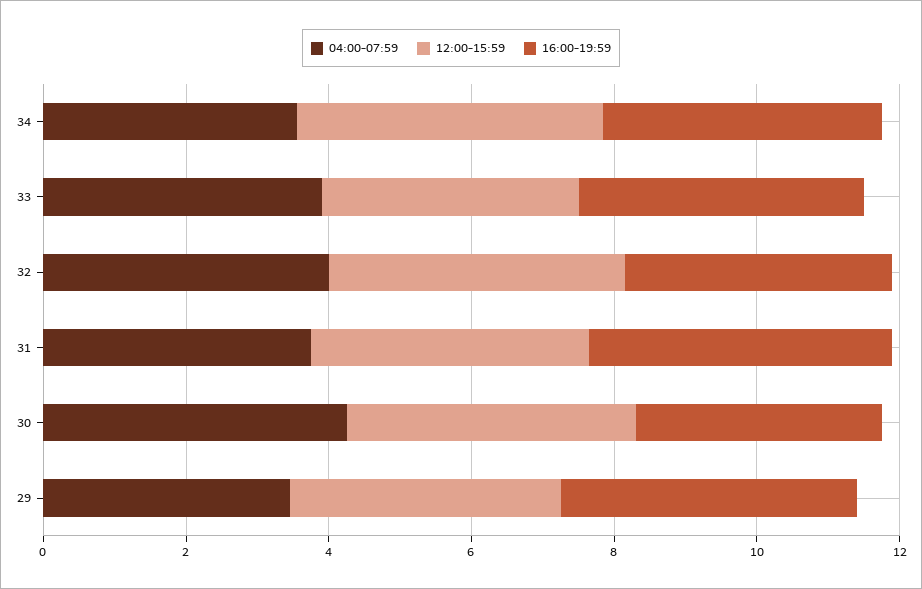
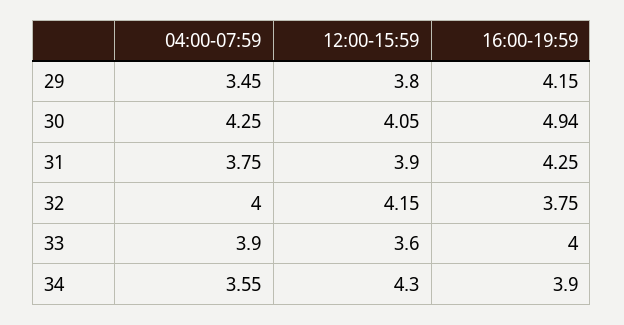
  {
    "04:00-07:59": {
      "34": 3.55,
      "33": 3.9,
      "32": 4,
      "31": 3.75,
      "30": 4.25,
      "29": 3.45
    },
    "12:00-15:59": {
      "34": 4.3,
      "33": 3.6,
      "32": 4.15,
      "31": 3.9,
      "30": 4.05,
      "29": 3.8
    },
    "16:00-19:59": {
      "34": 3.9,
      "33": 4,
      "32": 3.75,
      "31": 4.25,
-     "30": 3.5,
+     "30": 4.94,
      "29": 4.15
    }
  }

